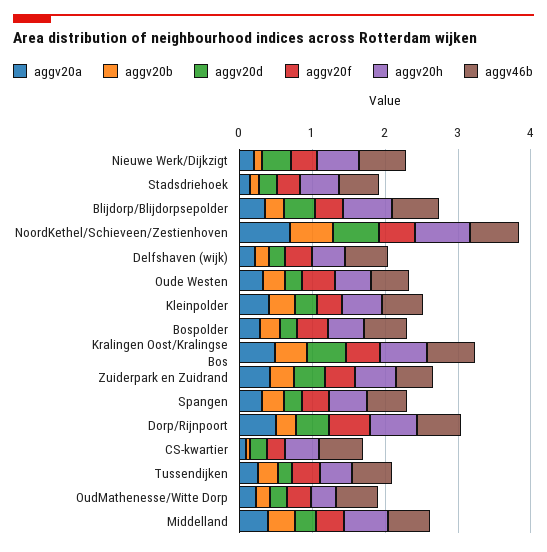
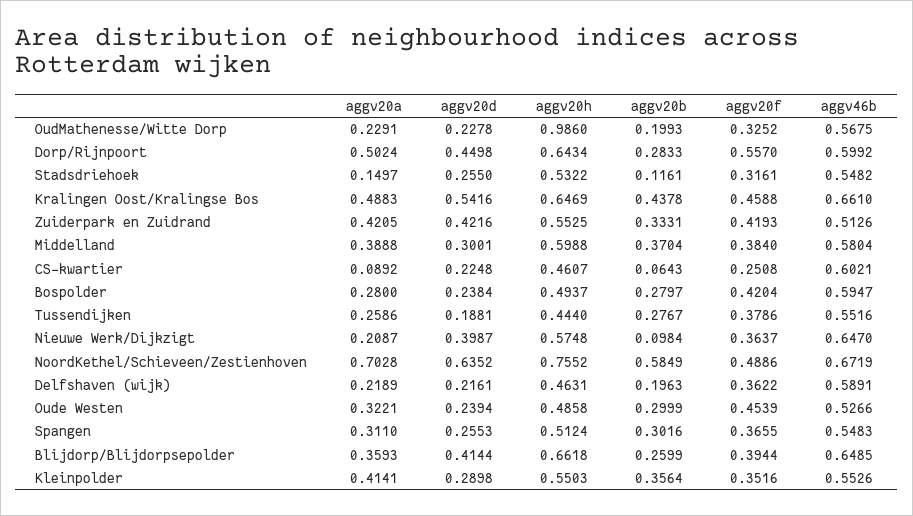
  {
    "aggv20a": {
      "Nieuwe Werk/Dijkzigt": 0.2087,
      "Stadsdriehoek": 0.1497,
      "Blijdorp/Blijdorpsepolder": 0.3593,
      "NoordKethel/Schieveen/Zestienhoven": 0.7028,
      "Delfshaven (wijk)": 0.2189,
      "Oude Westen": 0.3221,
      "Kleinpolder": 0.4141,
      "Bospolder": 0.28,
      "Kralingen Oost/Kralingse Bos": 0.4883,
      "Zuiderpark en Zuidrand": 0.4205,
      "Spangen": 0.311,
      "Dorp/Rijnpoort": 0.5024,
      "CS-kwartier": 0.0892,
      "Tussendijken": 0.2586,
      "OudMathenesse/Witte Dorp": 0.2291,
      "Middelland": 0.3888
    },
    "aggv20b": {
      "Nieuwe Werk/Dijkzigt": 0.0984,
      "Stadsdriehoek": 0.1161,
      "Blijdorp/Blijdorpsepolder": 0.2599,
      "NoordKethel/Schieveen/Zestienhoven": 0.5849,
      "Delfshaven (wijk)": 0.1963,
      "Oude Westen": 0.2999,
      "Kleinpolder": 0.3564,
      "Bospolder": 0.2797,
      "Kralingen Oost/Kralingse Bos": 0.4378,
      "Zuiderpark en Zuidrand": 0.3331,
      "Spangen": 0.3016,
      "Dorp/Rijnpoort": 0.2833,
      "CS-kwartier": 0.0643,
      "Tussendijken": 0.2767,
      "OudMathenesse/Witte Dorp": 0.1993,
      "Middelland": 0.3704
    },
    "aggv20d": {
      "Nieuwe Werk/Dijkzigt": 0.3987,
      "Stadsdriehoek": 0.255,
      "Blijdorp/Blijdorpsepolder": 0.4144,
      "NoordKethel/Schieveen/Zestienhoven": 0.6352,
      "Delfshaven (wijk)": 0.2161,
      "Oude Westen": 0.2394,
      "Kleinpolder": 0.2898,
      "Bospolder": 0.2384,
      "Kralingen Oost/Kralingse Bos": 0.5416,
      "Zuiderpark en Zuidrand": 0.4216,
      "Spangen": 0.2553,
      "Dorp/Rijnpoort": 0.4498,
      "CS-kwartier": 0.2248,
      "Tussendijken": 0.1881,
      "OudMathenesse/Witte Dorp": 0.2278,
      "Middelland": 0.3001
    },
    "aggv20f": {
      "Nieuwe Werk/Dijkzigt": 0.3637,
      "Stadsdriehoek": 0.3161,
      "Blijdorp/Blijdorpsepolder": 0.3944,
      "NoordKethel/Schieveen/Zestienhoven": 0.4886,
      "Delfshaven (wijk)": 0.3622,
      "Oude Westen": 0.4539,
      "Kleinpolder": 0.3516,
      "Bospolder": 0.4204,
      "Kralingen Oost/Kralingse Bos": 0.4588,
      "Zuiderpark en Zuidrand": 0.4193,
      "Spangen": 0.3655,
      "Dorp/Rijnpoort": 0.557,
      "CS-kwartier": 0.2508,
      "Tussendijken": 0.3786,
      "OudMathenesse/Witte Dorp": 0.3252,
      "Middelland": 0.384
    },
    "aggv20h": {
      "Nieuwe Werk/Dijkzigt": 0.5748,
      "Stadsdriehoek": 0.5322,
      "Blijdorp/Blijdorpsepolder": 0.6618,
      "NoordKethel/Schieveen/Zestienhoven": 0.7552,
      "Delfshaven (wijk)": 0.4631,
      "Oude Westen": 0.4858,
      "Kleinpolder": 0.5503,
      "Bospolder": 0.4937,
      "Kralingen Oost/Kralingse Bos": 0.6469,
      "Zuiderpark en Zuidrand": 0.5525,
      "Spangen": 0.5124,
      "Dorp/Rijnpoort": 0.6434,
      "CS-kwartier": 0.4607,
      "Tussendijken": 0.444,
-     "OudMathenesse/Witte Dorp": 0.4,
+     "OudMathenesse/Witte Dorp": 0.986,
      "Middelland": 0.5988
    },
    "aggv46b": {
      "Nieuwe Werk/Dijkzigt": 0.647,
      "Stadsdriehoek": 0.5482,
      "Blijdorp/Blijdorpsepolder": 0.6485,
      "NoordKethel/Schieveen/Zestienhoven": 0.6719,
      "Delfshaven (wijk)": 0.5891,
      "Oude Westen": 0.5266,
      "Kleinpolder": 0.5526,
      "Bospolder": 0.5947,
      "Kralingen Oost/Kralingse Bos": 0.661,
      "Zuiderpark en Zuidrand": 0.5126,
      "Spangen": 0.5483,
      "Dorp/Rijnpoort": 0.5992,
      "CS-kwartier": 0.6021,
      "Tussendijken": 0.5516,
      "OudMathenesse/Witte Dorp": 0.5675,
      "Middelland": 0.5804
    }
  }

